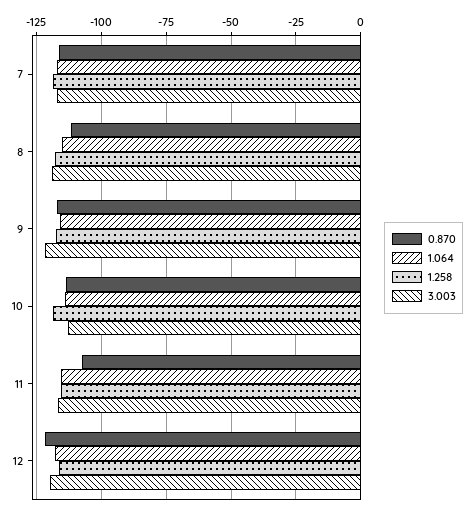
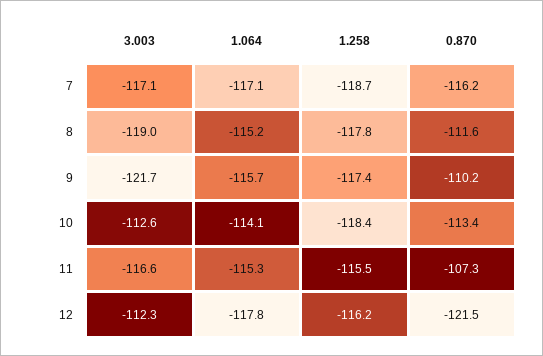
  {
    "0.870": {
      "7": -116.2,
      "8": -111.6,
-     "9": -117.5,
+     "9": -110.2,
      "10": -113.4,
      "11": -107.3,
      "12": -121.5
    },
    "1.064": {
      "7": -117.1,
      "8": -115.2,
      "9": -115.7,
      "10": -114.1,
      "11": -115.3,
      "12": -117.8
    },
    "1.258": {
      "7": -118.7,
      "8": -117.8,
      "9": -117.4,
      "10": -118.4,
      "11": -115.5,
      "12": -116.2
    },
    "3.003": {
      "7": -117.1,
      "8": -119,
      "9": -121.7,
      "10": -112.6,
      "11": -116.6,
-     "12": -120
+     "12": -112.3
    }
  }

